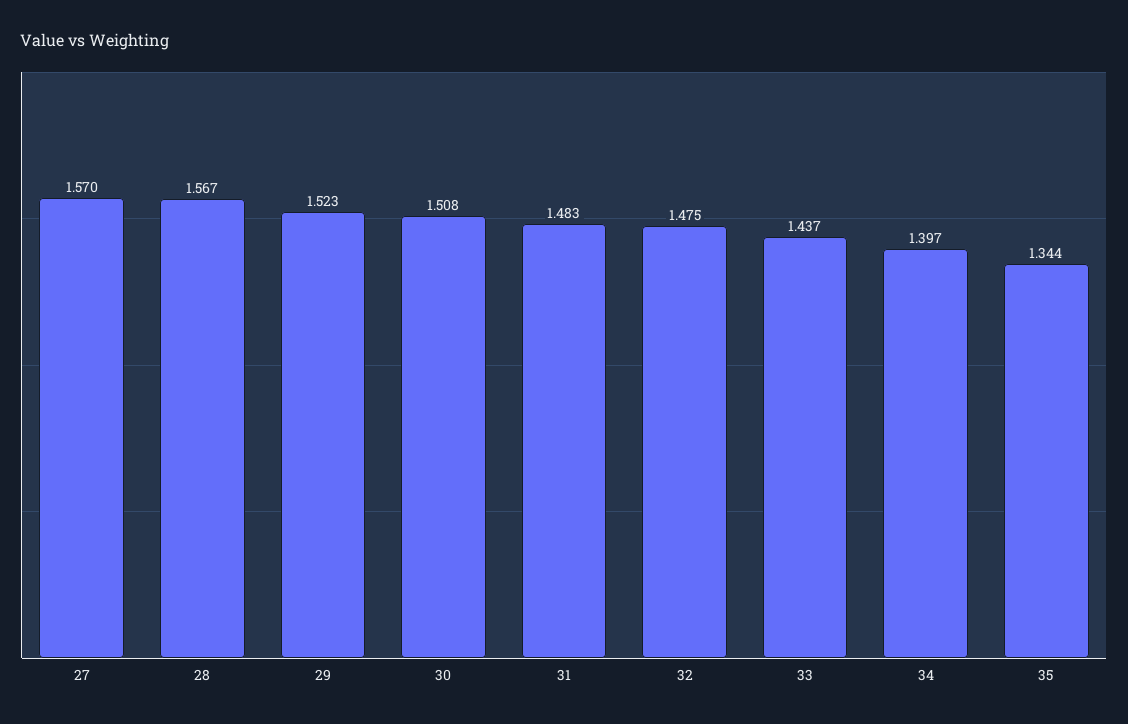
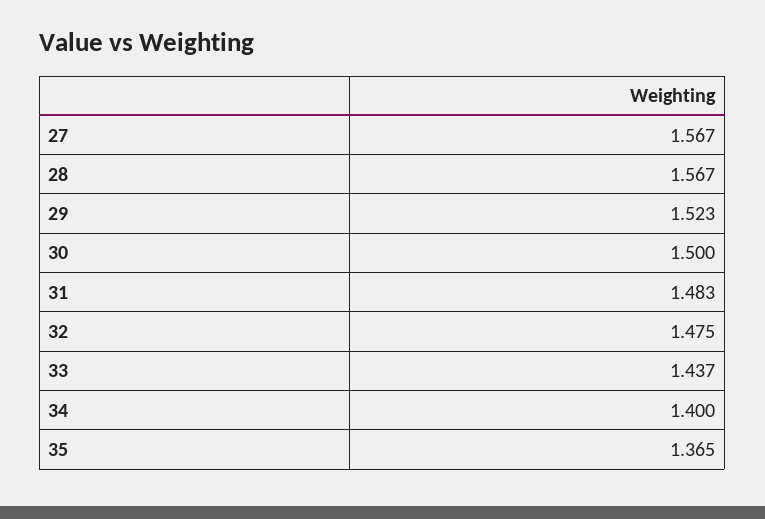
  {
-   "27": 1.57,
+   "27": 1.567,
    "28": 1.567,
    "29": 1.523,
-   "30": 1.508,
+   "30": 1.5,
    "31": 1.483,
    "32": 1.475,
    "33": 1.437,
-   "34": 1.397,
+   "34": 1.4,
-   "35": 1.344
+   "35": 1.365
  }

